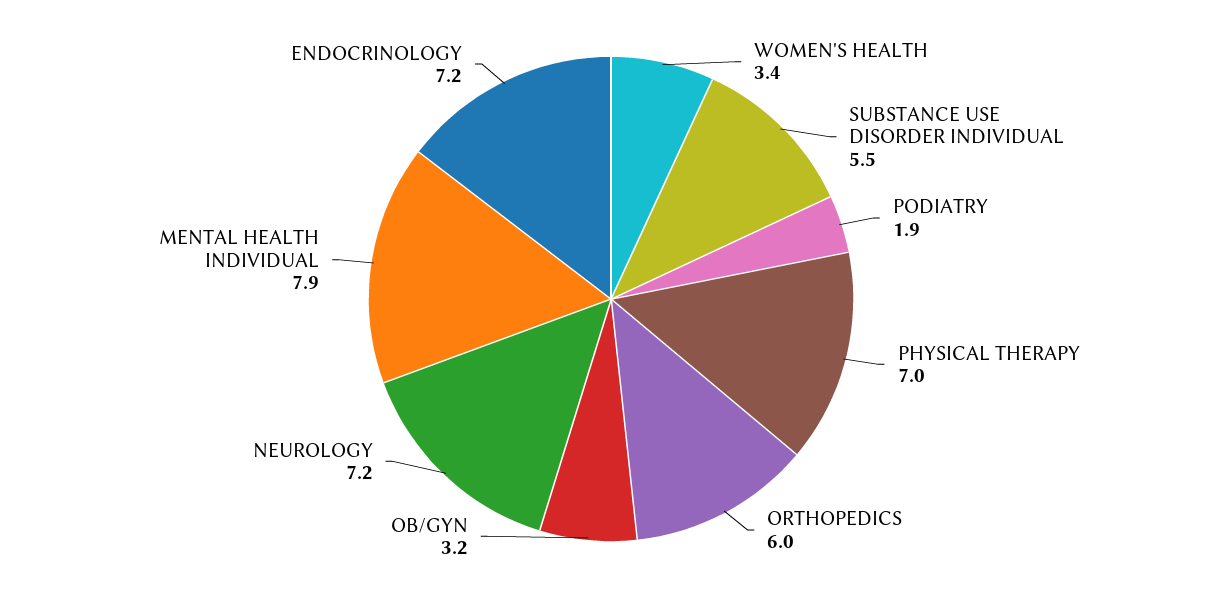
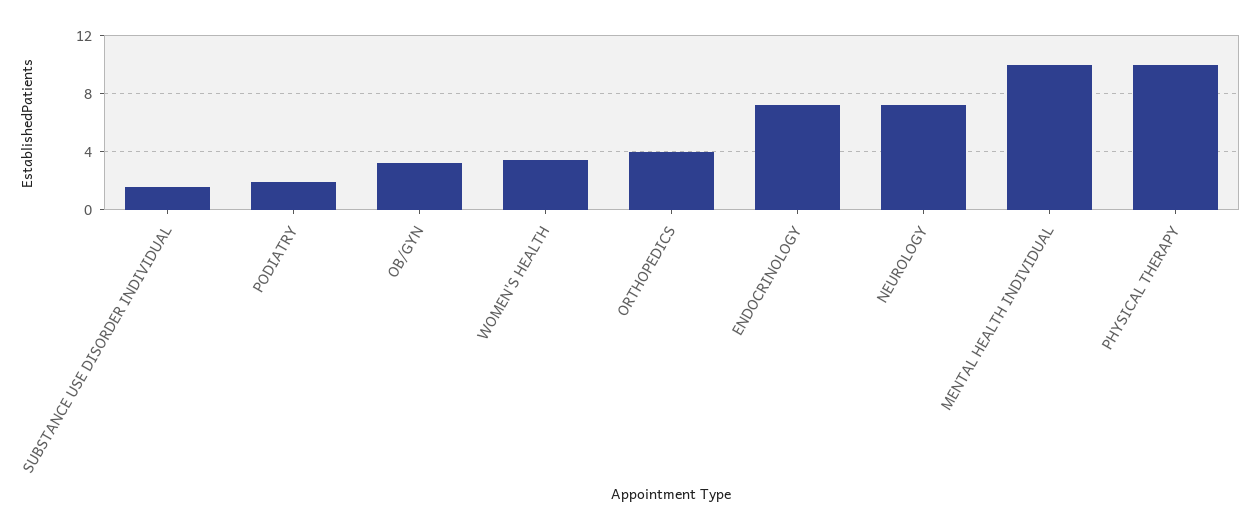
  {
    "WOMEN'S HEALTH": 3.4,
-   "SUBSTANCE USE DISORDER INDIVIDUAL": 5.5,
+   "SUBSTANCE USE DISORDER INDIVIDUAL": 1.5,
    "PODIATRY": 1.9,
-   "PHYSICAL THERAPY": 7,
+   "PHYSICAL THERAPY": 10,
-   "ORTHOPEDICS": 6,
+   "ORTHOPEDICS": 4,
    "OB/GYN": 3.2,
    "NEUROLOGY": 7.2,
-   "MENTAL HEALTH INDIVIDUAL": 7.9,
+   "MENTAL HEALTH INDIVIDUAL": 10,
    "ENDOCRINOLOGY": 7.2
  }

